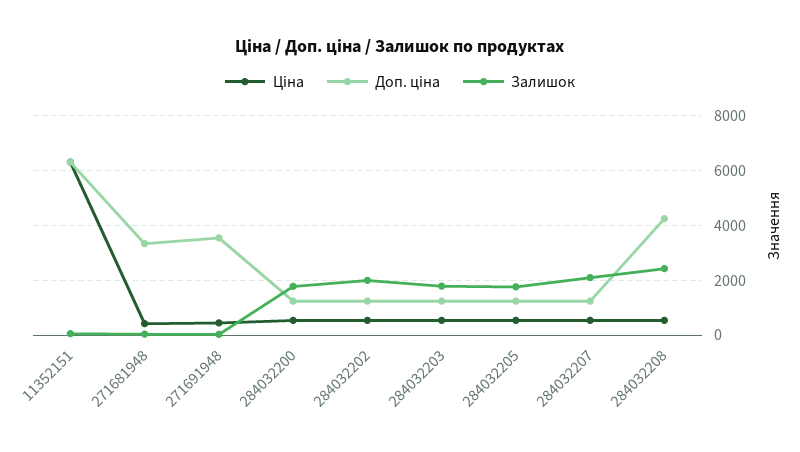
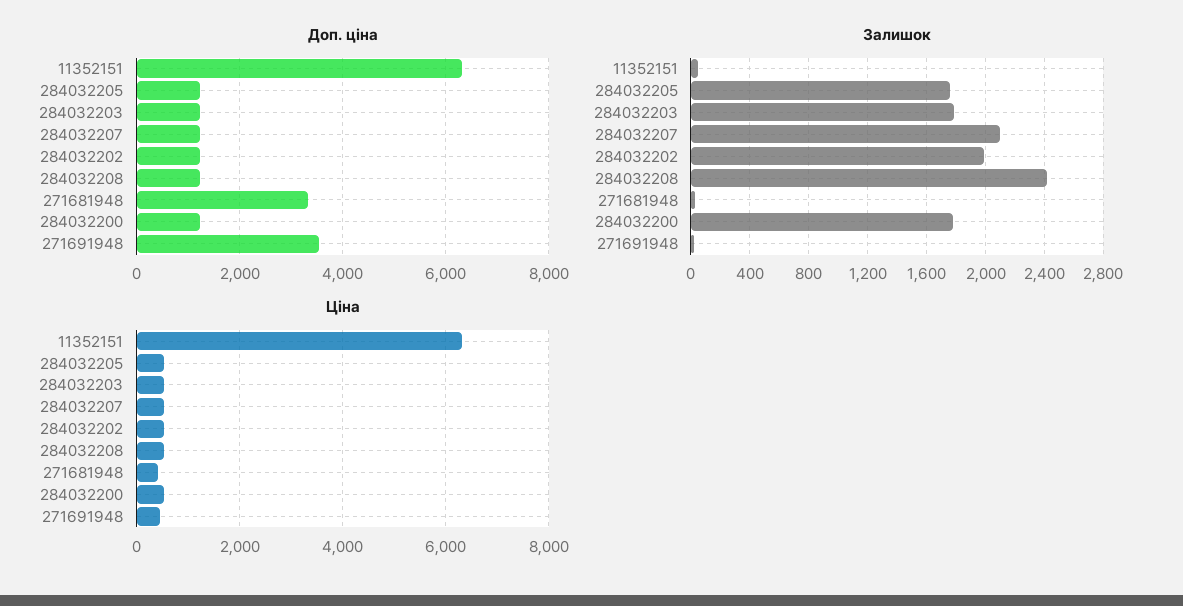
  {
    "Ціна": {
      "11352151": 6400,
      "271681948": 400,
      "271691948": 400,
      "284032200": 600,
      "284032202": 600,
      "284032203": 600,
      "284032205": 600,
      "284032207": 600,
      "284032208": 600
    },
    "Доп. ціна": {
      "11352151": 6400,
      "271681948": 3400,
      "271691948": 3600,
      "284032200": 1200,
      "284032202": 1200,
      "284032203": 1200,
      "284032205": 1200,
      "284032207": 1200,
-     "284032208": 4250
+     "284032208": 1200
    },
    "Залишок": {
      "11352151": 50,
      "271681948": 50,
      "271691948": 0,
      "284032200": 1800,
      "284032202": 2000,
      "284032203": 1800,
      "284032205": 1750,
      "284032207": 2100,
      "284032208": 2400
    }
  }

